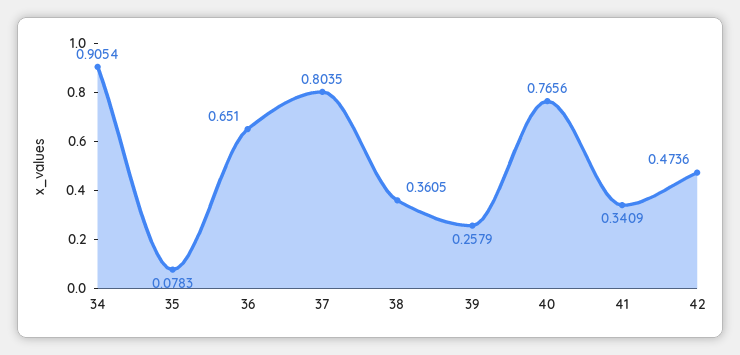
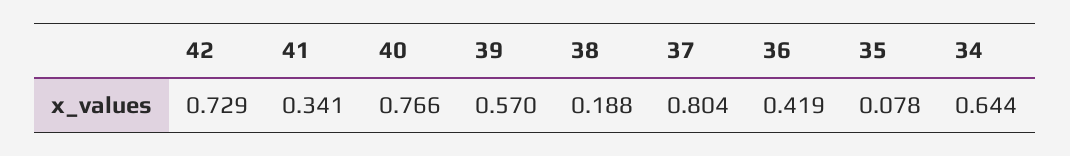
  {
-   "34": 0.9054,
+   "34": 0.644,
    "35": 0.0783,
-   "36": 0.651,
+   "36": 0.419,
    "37": 0.8035,
-   "38": 0.3605,
+   "38": 0.188,
-   "39": 0.2579,
+   "39": 0.57,
    "40": 0.7656,
    "41": 0.3409,
-   "42": 0.4736
+   "42": 0.729
  }

